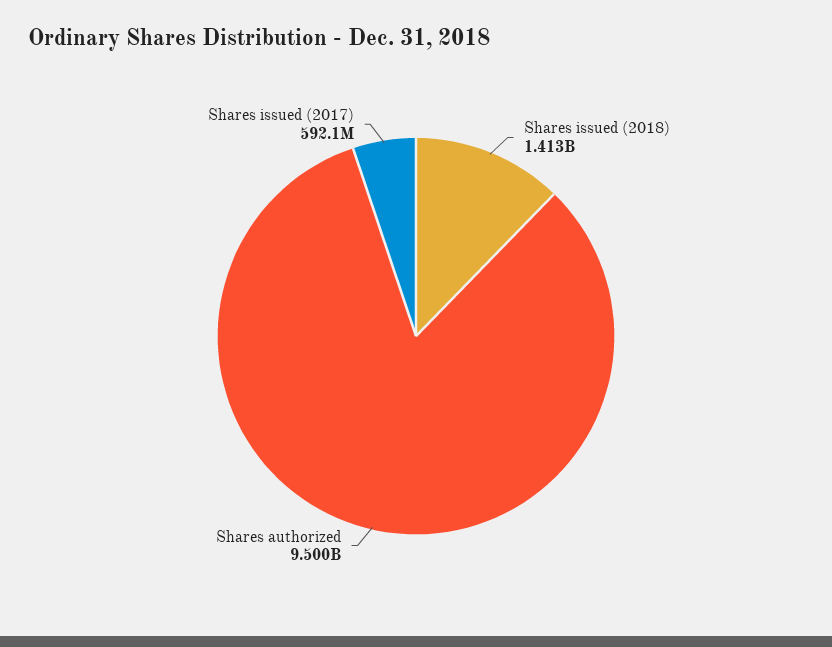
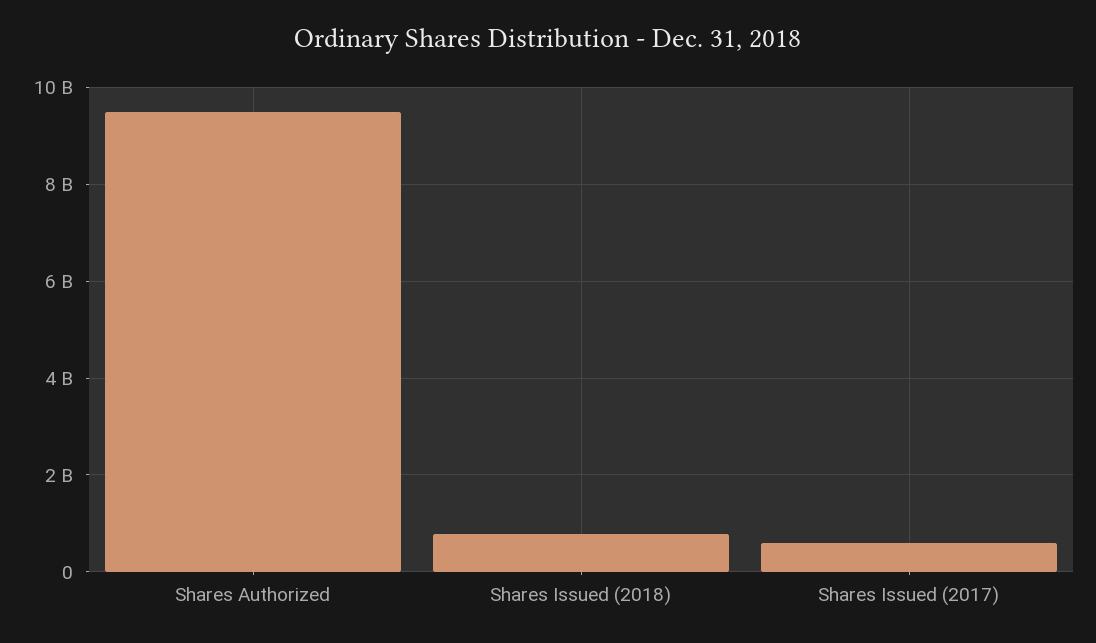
  {
-   "Shares issued (2018)": 1413000000,
+   "Shares issued (2018)": 800000000,
    "Shares authorized": 9500000000,
    "Shares issued (2017)": 592100000
  }

